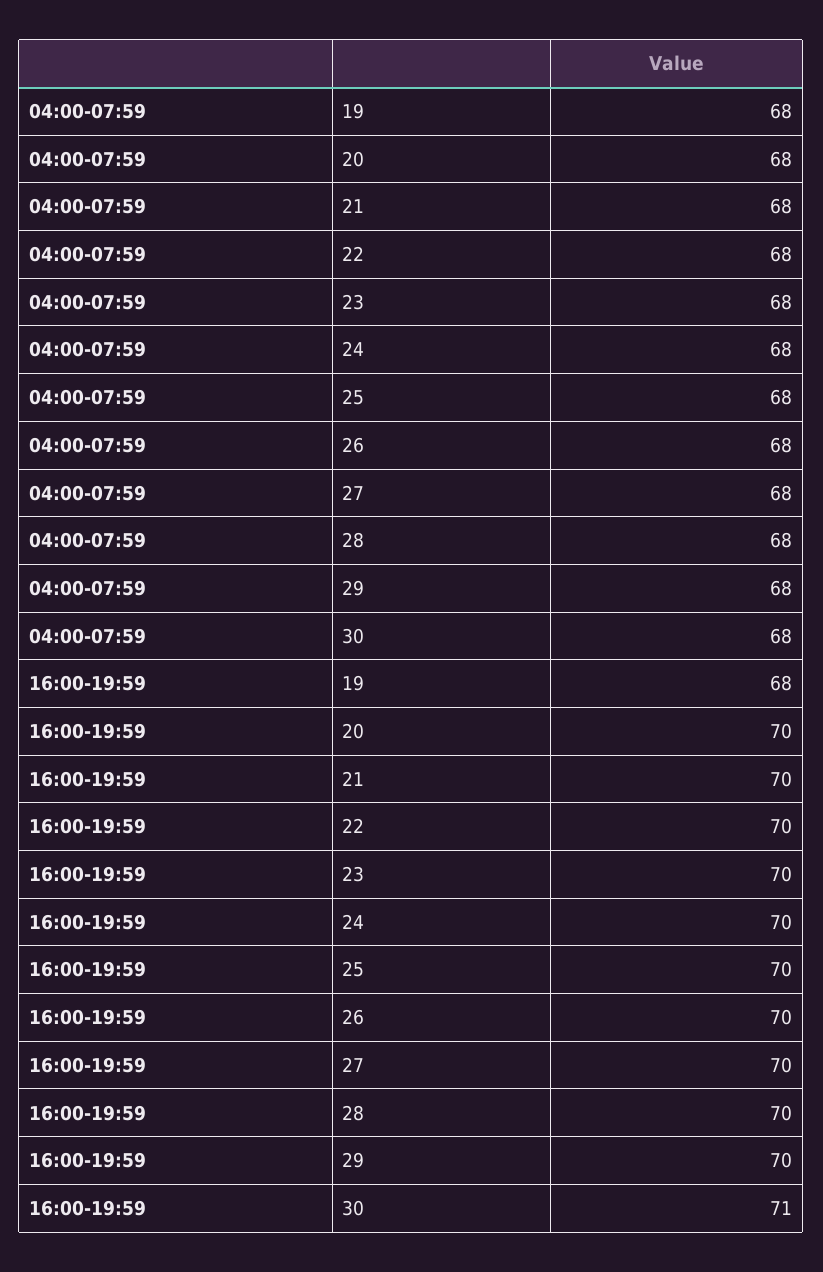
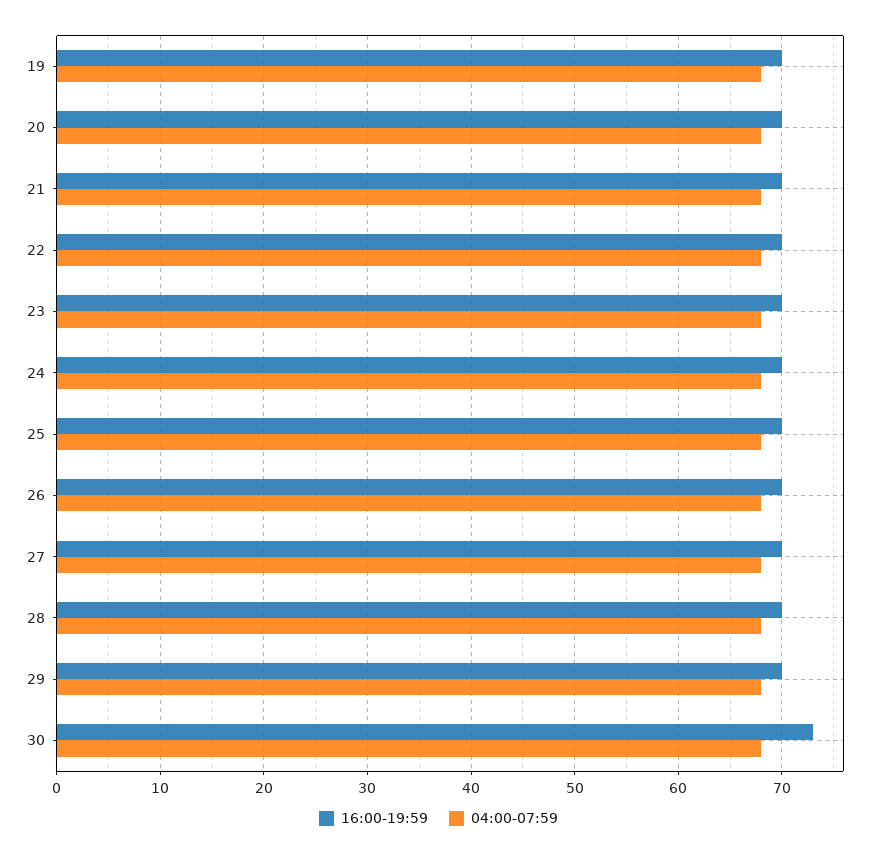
  {
    "04:00-07:59": {
      "19": 68,
      "20": 68,
      "21": 68,
      "22": 68,
      "23": 68,
      "24": 68,
      "25": 68,
      "26": 68,
      "27": 68,
      "28": 68,
      "29": 68,
      "30": 68
    },
    "16:00-19:59": {
-     "19": 68,
+     "19": 70,
      "20": 70,
      "21": 70,
      "22": 70,
      "23": 70,
      "24": 70,
      "25": 70,
      "26": 70,
      "27": 70,
      "28": 70,
      "29": 70,
-     "30": 71
+     "30": 73
    }
  }

